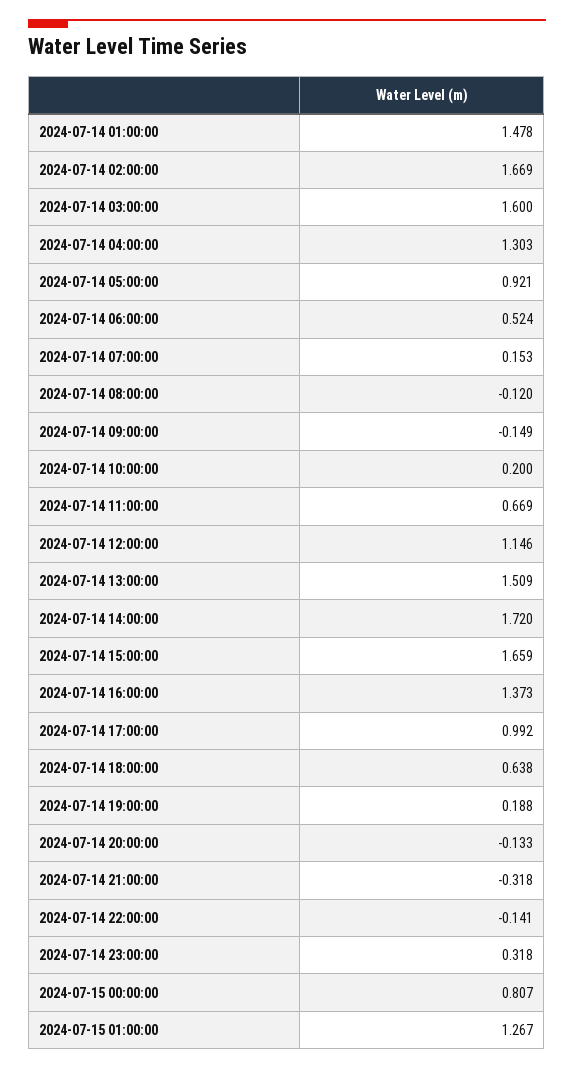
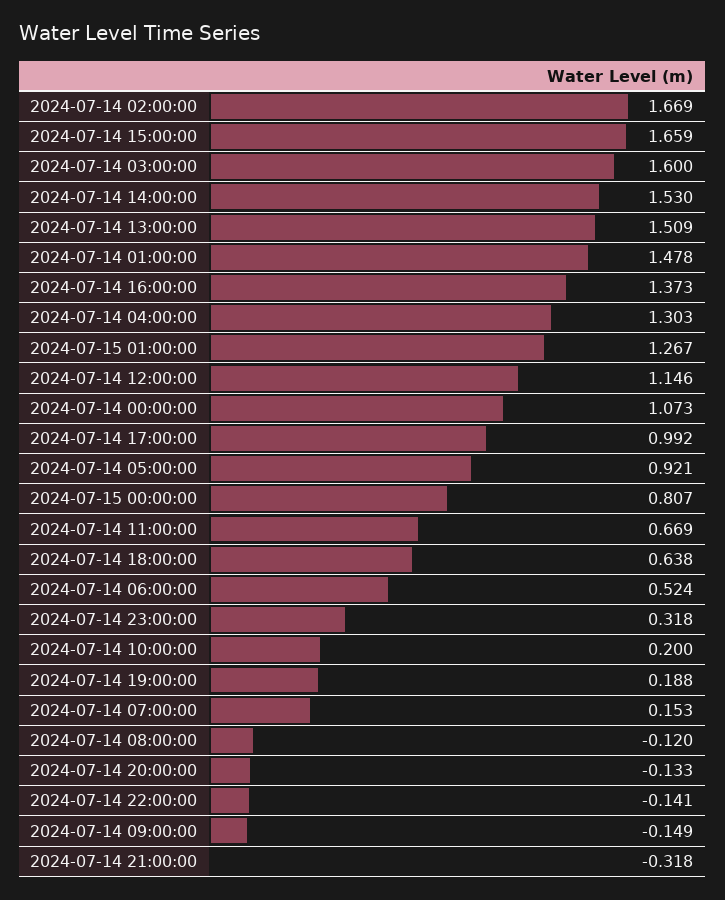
  {
    "2024-07-14 01:00:00": 1.478,
    "2024-07-14 02:00:00": 1.669,
    "2024-07-14 03:00:00": 1.6,
    "2024-07-14 04:00:00": 1.303,
    "2024-07-14 05:00:00": 0.921,
    "2024-07-14 06:00:00": 0.524,
    "2024-07-14 07:00:00": 0.153,
    "2024-07-14 08:00:00": -0.12,
    "2024-07-14 09:00:00": -0.149,
    "2024-07-14 10:00:00": 0.2,
    "2024-07-14 11:00:00": 0.669,
    "2024-07-14 12:00:00": 1.146,
    "2024-07-14 13:00:00": 1.509,
-   "2024-07-14 14:00:00": 1.72,
+   "2024-07-14 14:00:00": 1.53,
    "2024-07-14 15:00:00": 1.659,
    "2024-07-14 16:00:00": 1.373,
    "2024-07-14 17:00:00": 0.992,
    "2024-07-14 18:00:00": 0.638,
    "2024-07-14 19:00:00": 0.188,
    "2024-07-14 20:00:00": -0.133,
    "2024-07-14 21:00:00": -0.318,
    "2024-07-14 22:00:00": -0.141,
    "2024-07-14 23:00:00": 0.318,
    "2024-07-15 00:00:00": 0.807,
-   "2024-07-15 01:00:00": 1.267
+   "2024-07-15 01:00:00": 1.267,
+   "2024-07-14 00:00:00": 1.073
  }

